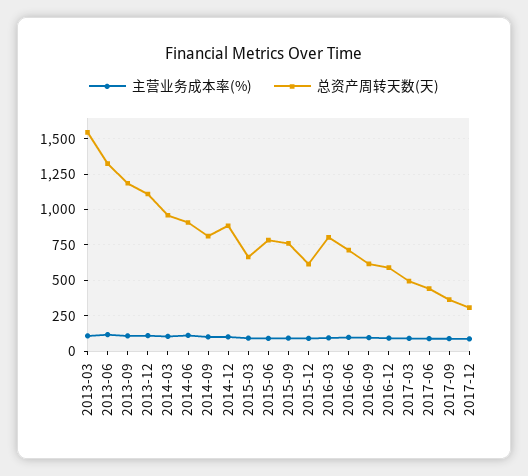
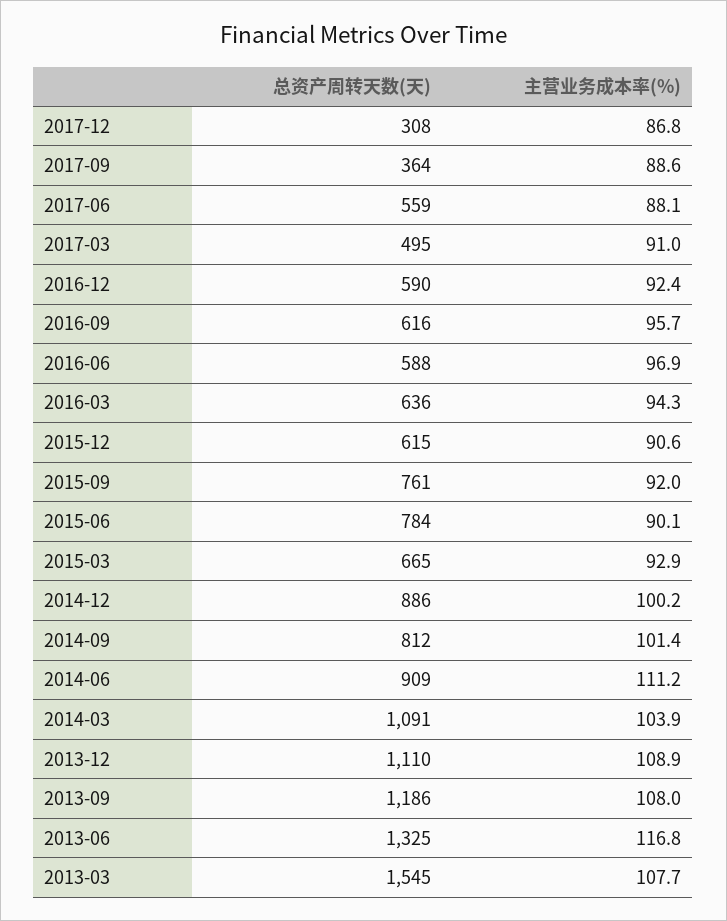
  {
    "主营业务成本率(%)": {
      "2013-03": 107.7,
      "2013-06": 116.8,
      "2013-09": 108,
      "2013-12": 108.9,
      "2014-03": 103.9,
      "2014-06": 111.2,
      "2014-09": 101.4,
      "2014-12": 100.2,
      "2015-03": 92.9,
      "2015-06": 90.1,
      "2015-09": 92,
      "2015-12": 90.6,
      "2016-03": 94.3,
      "2016-06": 96.9,
      "2016-09": 95.7,
      "2016-12": 92.4,
      "2017-03": 91,
      "2017-06": 88.1,
      "2017-09": 88.6,
      "2017-12": 86.8
    },
    "总资产周转天数(天)": {
      "2013-03": 1545,
      "2013-06": 1325,
      "2013-09": 1186,
      "2013-12": 1110,
-     "2014-03": 950,
+     "2014-03": 1091,
      "2014-06": 909,
      "2014-09": 812,
      "2014-12": 886,
      "2015-03": 665,
      "2015-06": 784,
      "2015-09": 761,
      "2015-12": 615,
-     "2016-03": 800,
+     "2016-03": 636,
-     "2016-06": 700,
+     "2016-06": 588,
      "2016-09": 616,
      "2016-12": 590,
      "2017-03": 495,
-     "2017-06": 450,
+     "2017-06": 559,
      "2017-09": 364,
      "2017-12": 308
    }
  }

